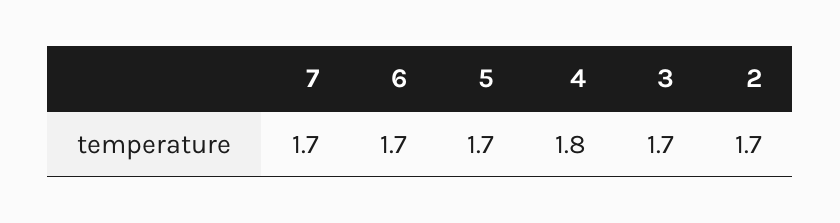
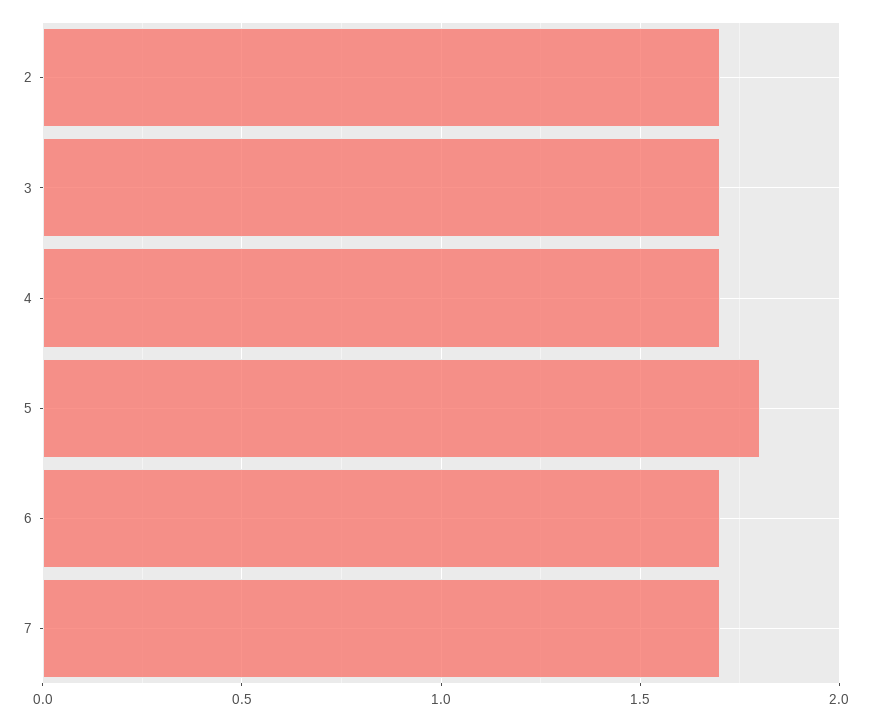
  {
    "7": 1.7,
    "6": 1.7,
-   "5": 1.7,
+   "5": 1.8,
-   "4": 1.8,
+   "4": 1.7,
    "3": 1.7,
    "2": 1.7
  }

